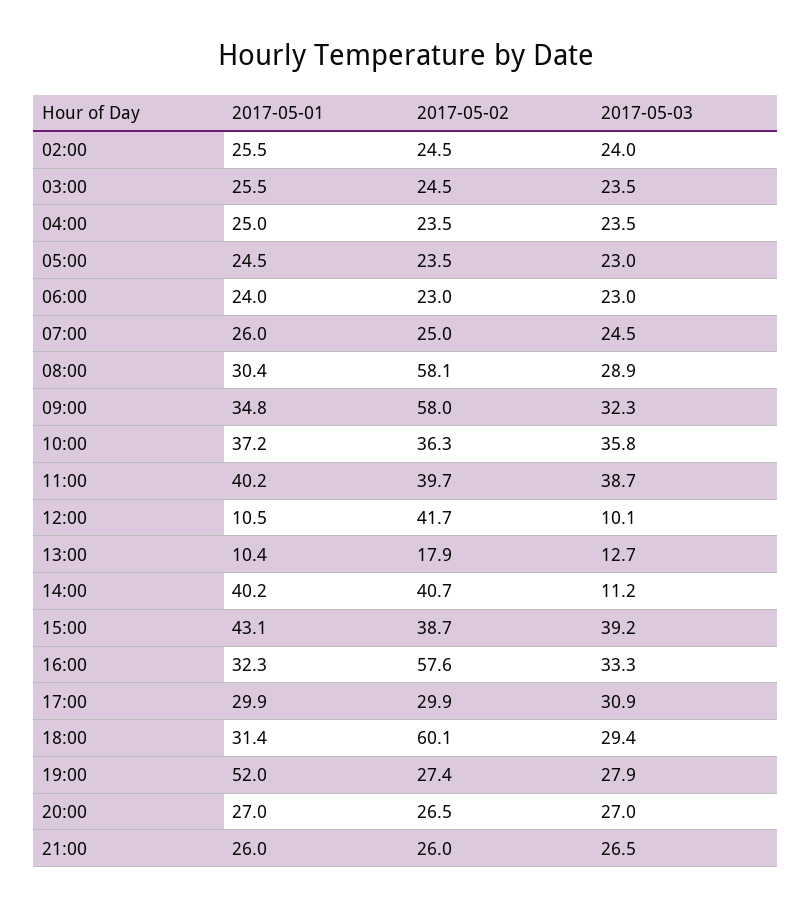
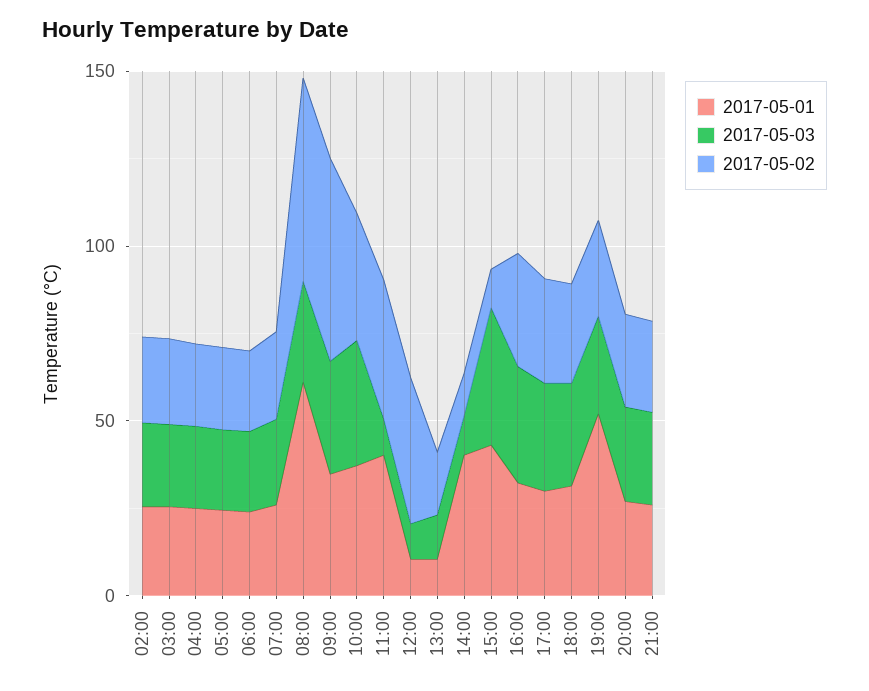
  {
    "2017-05-01": {
      "02:00": 25.5,
      "03:00": 25.5,
      "04:00": 25,
      "05:00": 24.5,
      "06:00": 24,
      "07:00": 26,
-     "08:00": 30.4,
+     "08:00": 60,
      "09:00": 34.8,
      "10:00": 37.2,
      "11:00": 40.2,
      "12:00": 10.5,
      "13:00": 10.4,
      "14:00": 40.2,
      "15:00": 43.1,
      "16:00": 32.3,
      "17:00": 29.9,
      "18:00": 31.4,
      "19:00": 52,
      "20:00": 27,
      "21:00": 26
    },
    "2017-05-02": {
      "02:00": 24.5,
      "03:00": 24.5,
      "04:00": 23.5,
      "05:00": 23.5,
      "06:00": 23,
      "07:00": 25,
      "08:00": 58.1,
      "09:00": 58,
      "10:00": 36.3,
      "11:00": 39.7,
      "12:00": 41.7,
      "13:00": 17.9,
-     "14:00": 40.7,
+     "14:00": 10,
-     "15:00": 38.7,
+     "15:00": 10,
-     "16:00": 57.6,
+     "16:00": 30,
      "17:00": 29.9,
-     "18:00": 60.1,
+     "18:00": 30,
      "19:00": 27.4,
      "20:00": 26.5,
      "21:00": 26
    },
    "2017-05-03": {
      "02:00": 24,
      "03:00": 23.5,
      "04:00": 23.5,
      "05:00": 23,
      "06:00": 23,
      "07:00": 24.5,
      "08:00": 28.9,
      "09:00": 32.3,
      "10:00": 35.8,
-     "11:00": 38.7,
+     "11:00": 10,
      "12:00": 10.1,
      "13:00": 12.7,
      "14:00": 11.2,
      "15:00": 39.2,
      "16:00": 33.3,
      "17:00": 30.9,
      "18:00": 29.4,
      "19:00": 27.9,
      "20:00": 27,
      "21:00": 26.5
    }
  }

